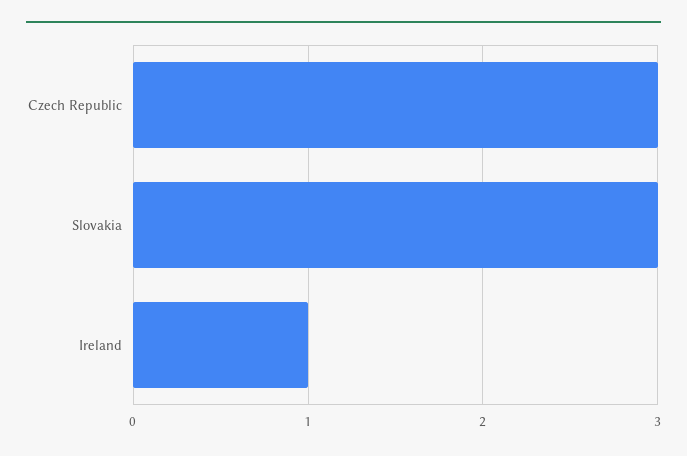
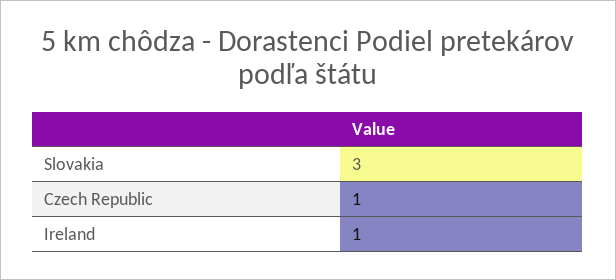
  {
-   "Czech Republic": 3,
+   "Czech Republic": 1,
    "Slovakia": 3,
    "Ireland": 1
  }

